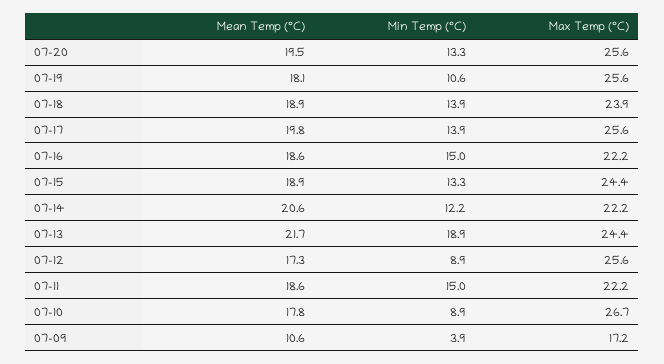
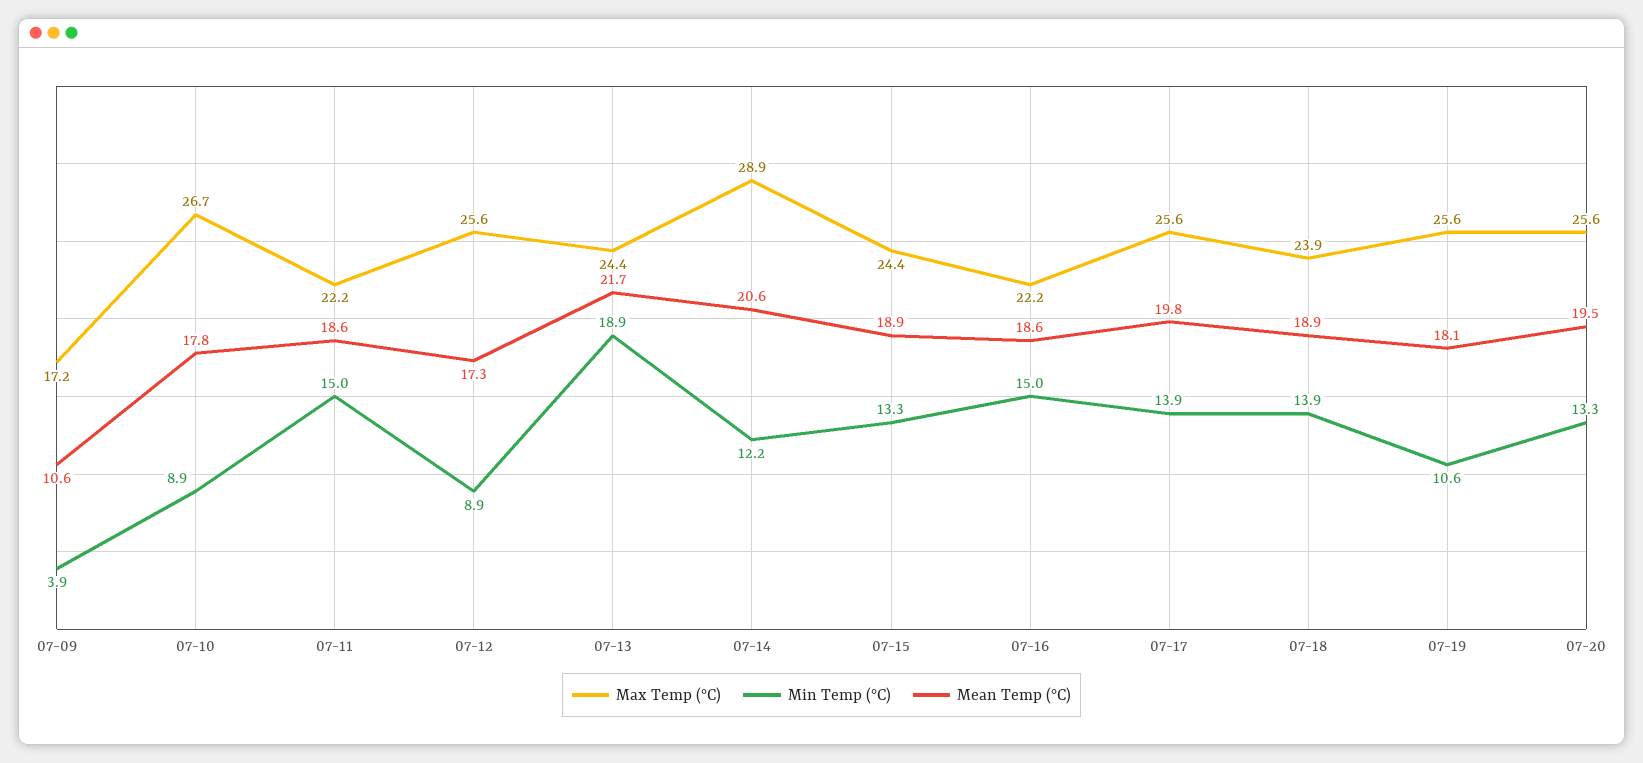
  {
    "Mean Temp (°C)": {
      "07-20": 19.5,
      "07-19": 18.1,
      "07-18": 18.9,
      "07-17": 19.8,
      "07-16": 18.6,
      "07-15": 18.9,
      "07-14": 20.6,
      "07-13": 21.7,
      "07-12": 17.3,
      "07-11": 18.6,
      "07-10": 17.8,
      "07-09": 10.6
    },
    "Min Temp (°C)": {
      "07-20": 13.3,
      "07-19": 10.6,
      "07-18": 13.9,
      "07-17": 13.9,
      "07-16": 15,
      "07-15": 13.3,
      "07-14": 12.2,
      "07-13": 18.9,
      "07-12": 8.9,
      "07-11": 15,
      "07-10": 8.9,
      "07-09": 3.9
    },
    "Max Temp (°C)": {
      "07-20": 25.6,
      "07-19": 25.6,
      "07-18": 23.9,
      "07-17": 25.6,
      "07-16": 22.2,
      "07-15": 24.4,
-     "07-14": 22.2,
+     "07-14": 28.9,
      "07-13": 24.4,
      "07-12": 25.6,
      "07-11": 22.2,
      "07-10": 26.7,
      "07-09": 17.2
    }
  }

